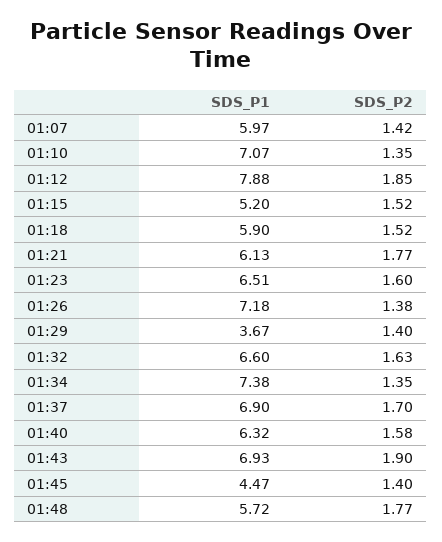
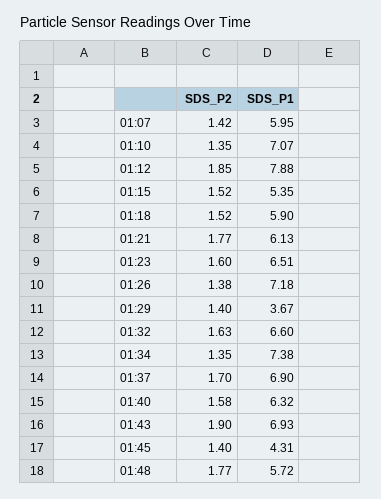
  {
    "SDS_P1": {
-     "01:07": 5.97,
+     "01:07": 5.95,
      "01:10": 7.07,
      "01:12": 7.88,
-     "01:15": 5.2,
+     "01:15": 5.35,
      "01:18": 5.9,
      "01:21": 6.13,
      "01:23": 6.51,
      "01:26": 7.18,
      "01:29": 3.67,
      "01:32": 6.6,
      "01:34": 7.38,
      "01:37": 6.9,
      "01:40": 6.32,
      "01:43": 6.93,
-     "01:45": 4.47,
+     "01:45": 4.31,
      "01:48": 5.72
    },
    "SDS_P2": {
      "01:07": 1.42,
      "01:10": 1.35,
      "01:12": 1.85,
      "01:15": 1.52,
      "01:18": 1.52,
      "01:21": 1.77,
      "01:23": 1.6,
      "01:26": 1.38,
      "01:29": 1.4,
      "01:32": 1.63,
      "01:34": 1.35,
      "01:37": 1.7,
      "01:40": 1.58,
      "01:43": 1.9,
      "01:45": 1.4,
      "01:48": 1.77
    }
  }

